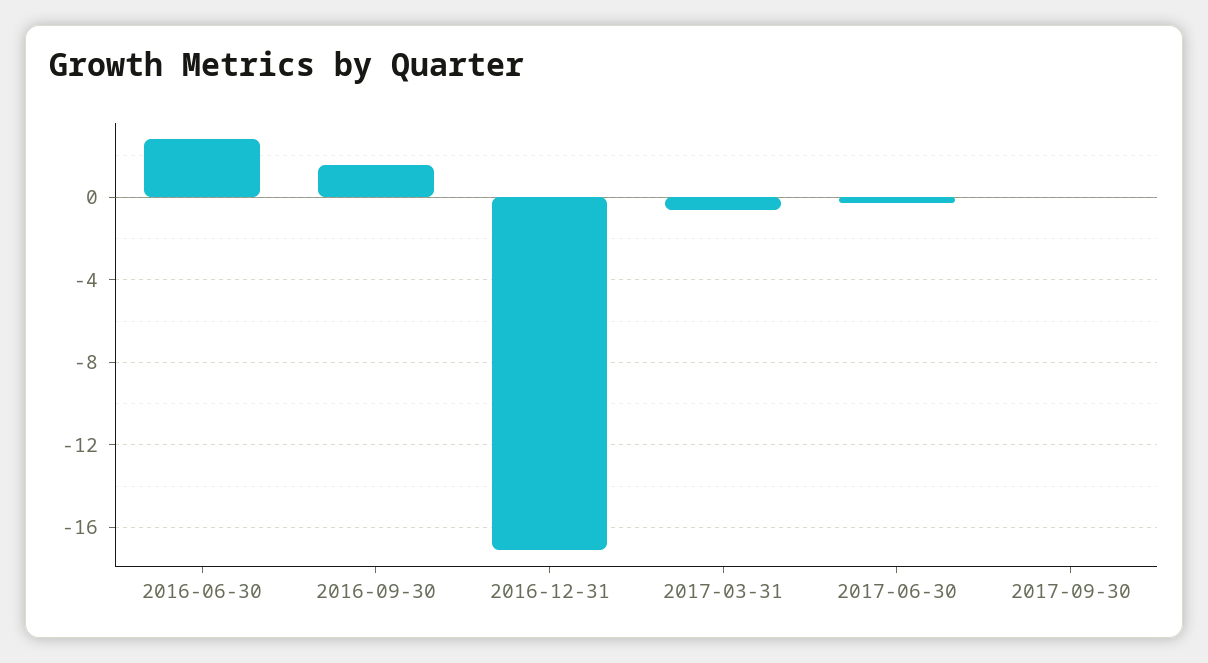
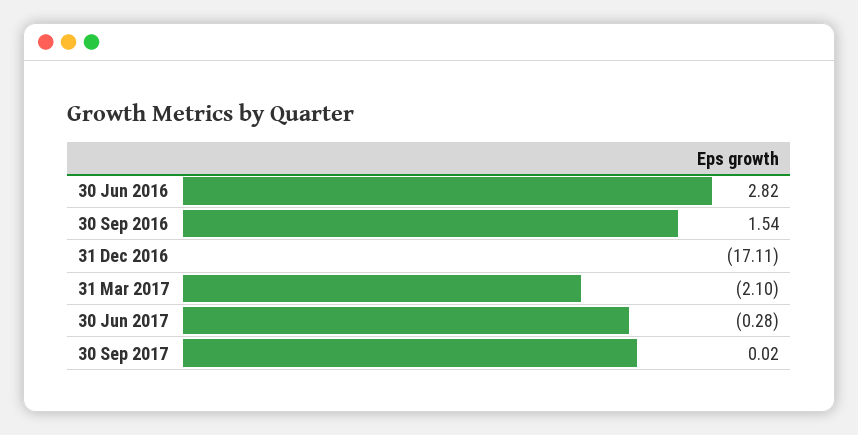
  {
    "2016-06-30": 2.82,
    "2016-09-30": 1.54,
    "2016-12-31": -17.11,
-   "2017-03-31": -0.5,
+   "2017-03-31": -2.1,
    "2017-06-30": -0.28,
    "2017-09-30": 0.02
  }

